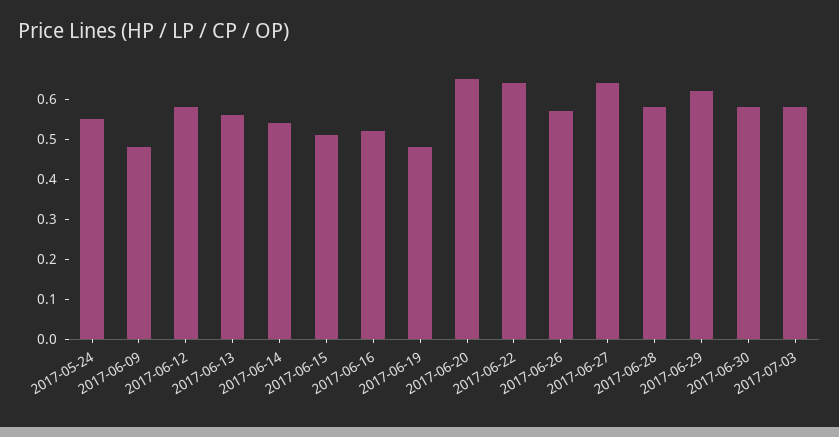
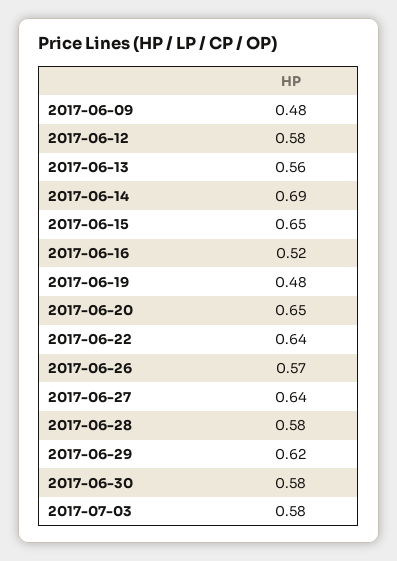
  {
-   "2017-05-24": 0.55,
    "2017-06-09": 0.48,
    "2017-06-12": 0.58,
    "2017-06-13": 0.56,
-   "2017-06-14": 0.55,
+   "2017-06-14": 0.69,
-   "2017-06-15": 0.5,
+   "2017-06-15": 0.65,
    "2017-06-16": 0.52,
    "2017-06-19": 0.48,
    "2017-06-20": 0.65,
    "2017-06-22": 0.64,
    "2017-06-26": 0.57,
    "2017-06-27": 0.64,
    "2017-06-28": 0.58,
    "2017-06-29": 0.62,
    "2017-06-30": 0.58,
    "2017-07-03": 0.58
  }

